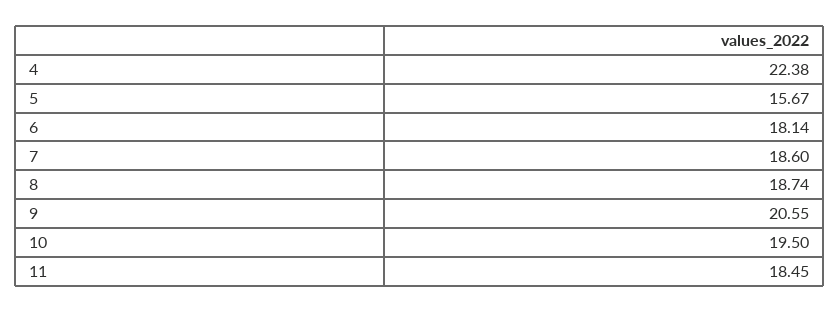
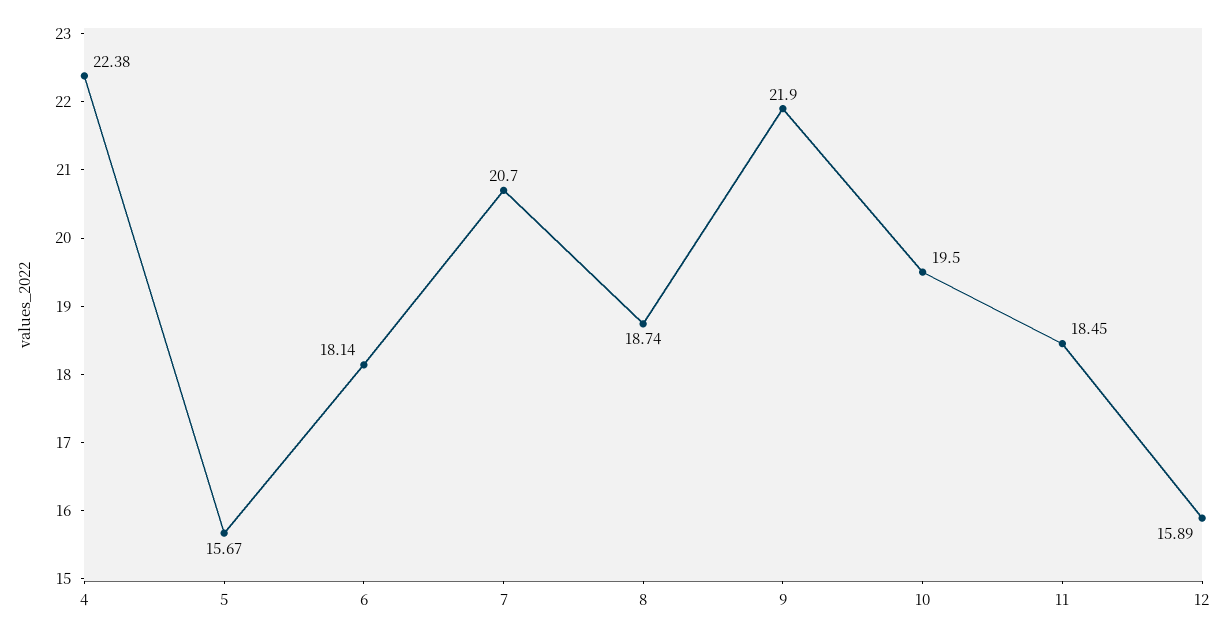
  {
    "4": 22.38,
    "5": 15.67,
    "6": 18.14,
-   "7": 18.6,
+   "7": 20.7,
    "8": 18.74,
-   "9": 20.55,
+   "9": 21.9,
    "10": 19.5,
-   "11": 18.45
+   "11": 18.45,
+   "12": 15.89
  }

